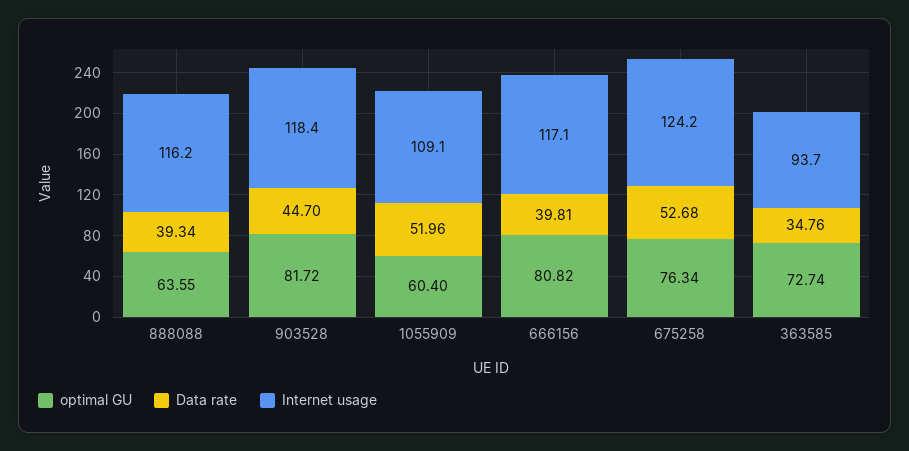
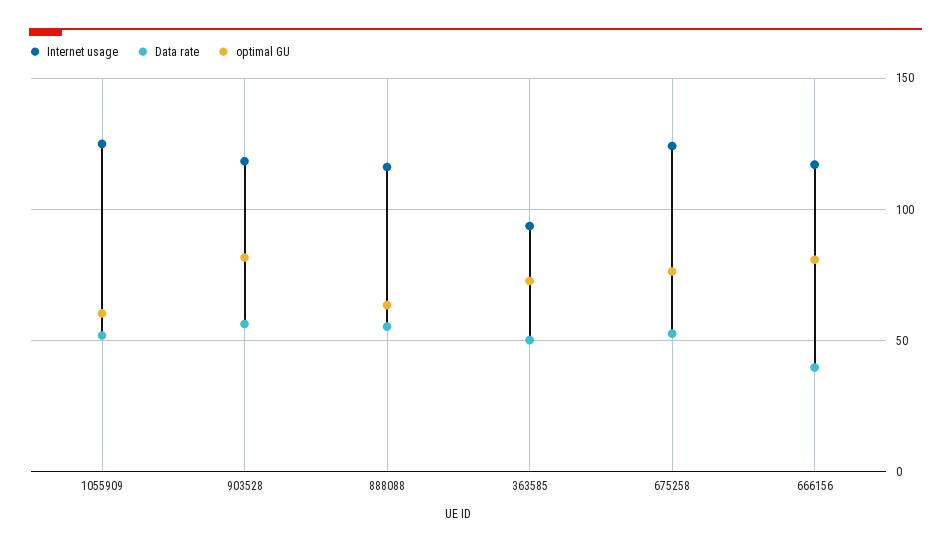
  {
    "optimal GU": {
      "888088": 63.55,
      "903528": 81.72,
      "1055909": 60.4,
      "666156": 80.82,
      "675258": 76.34,
      "363585": 72.74
    },
    "Data rate": {
-     "888088": 39.34,
+     "888088": 55,
-     "903528": 44.7,
+     "903528": 55,
      "1055909": 51.96,
      "666156": 39.81,
      "675258": 52.68,
-     "363585": 34.76
+     "363585": 50
    },
    "Internet usage": {
      "888088": 116.2,
      "903528": 118.4,
-     "1055909": 109.1,
+     "1055909": 125,
      "666156": 117.1,
      "675258": 124.2,
      "363585": 93.7
    }
  }

